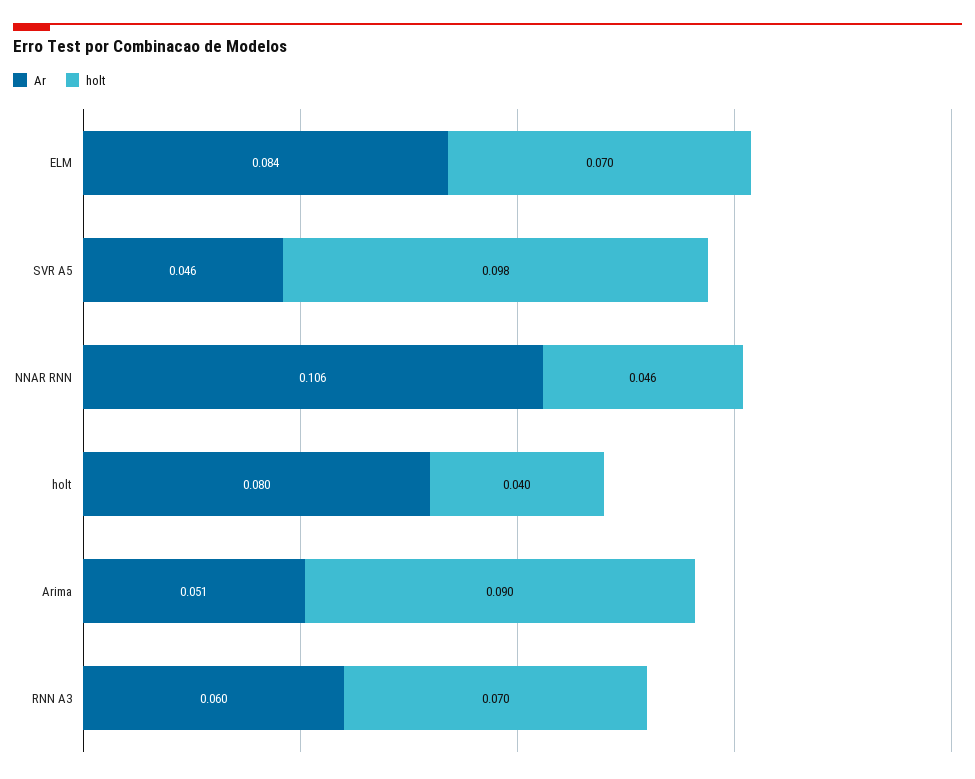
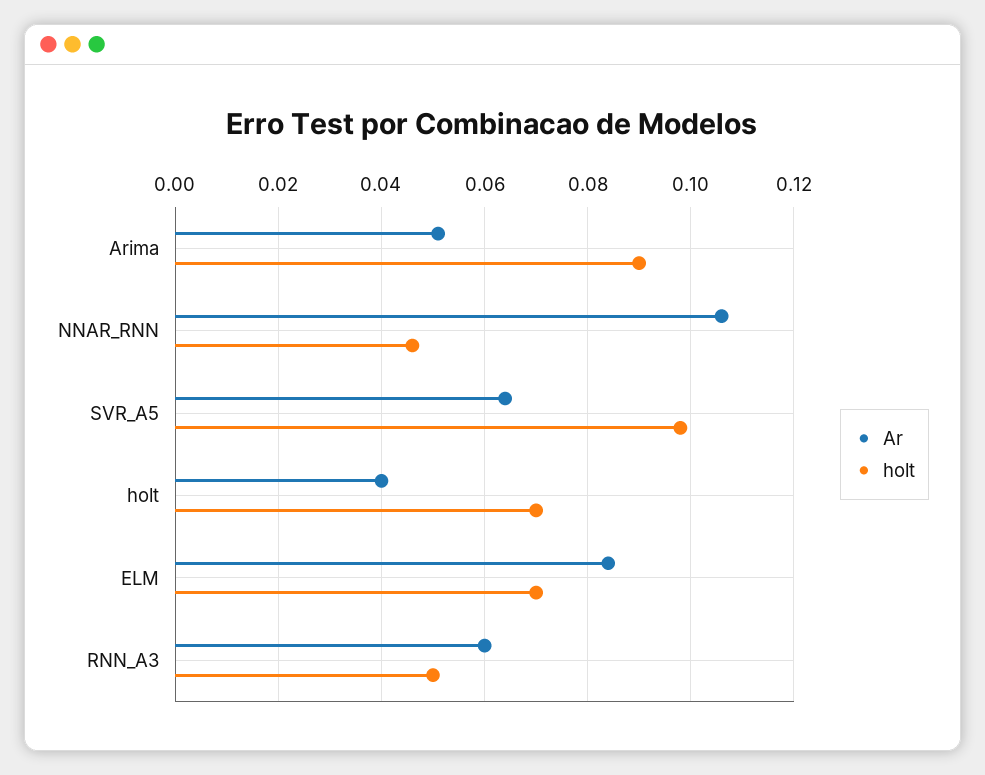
  {
    "Ar": {
      "ELM": 0.084,
-     "SVR A5": 0.046,
+     "SVR A5": 0.065,
      "NNAR RNN": 0.106,
-     "holt": 0.08,
+     "holt": 0.04,
      "Arima": 0.051,
      "RNN A3": 0.06
    },
    "holt": {
      "ELM": 0.07,
      "SVR A5": 0.098,
      "NNAR RNN": 0.046,
-     "holt": 0.04,
+     "holt": 0.07,
      "Arima": 0.09,
-     "RNN A3": 0.07
+     "RNN A3": 0.05
    }
  }

